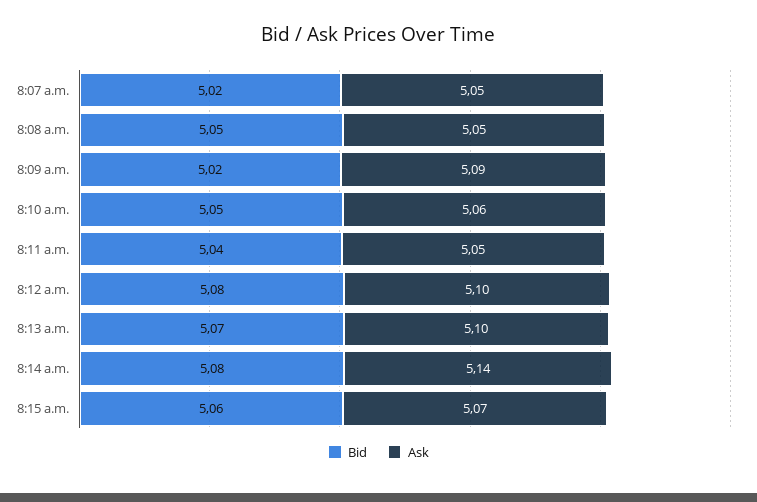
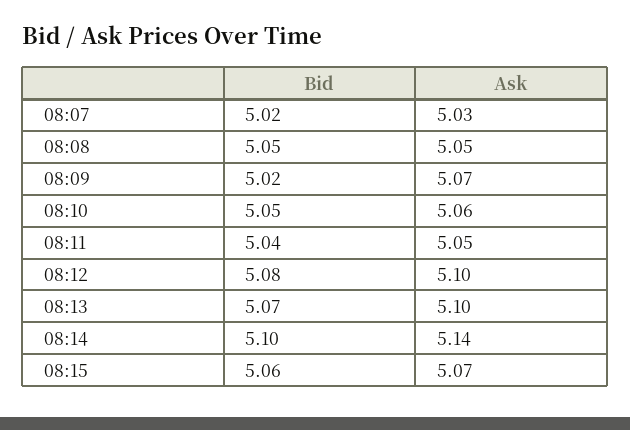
  {
    "Bid": {
      "8:07 a.m.": 5.02,
      "8:08 a.m.": 5.05,
      "8:09 a.m.": 5.02,
      "8:10 a.m.": 5.05,
      "8:11 a.m.": 5.04,
      "8:12 a.m.": 5.08,
      "8:13 a.m.": 5.07,
-     "8:14 a.m.": 5.08,
+     "8:14 a.m.": 5.1,
      "8:15 a.m.": 5.06
    },
    "Ask": {
-     "8:07 a.m.": 5.05,
+     "8:07 a.m.": 5.03,
      "8:08 a.m.": 5.05,
-     "8:09 a.m.": 5.09,
+     "8:09 a.m.": 5.07,
      "8:10 a.m.": 5.06,
      "8:11 a.m.": 5.05,
      "8:12 a.m.": 5.1,
      "8:13 a.m.": 5.1,
      "8:14 a.m.": 5.14,
      "8:15 a.m.": 5.07
    }
  }

